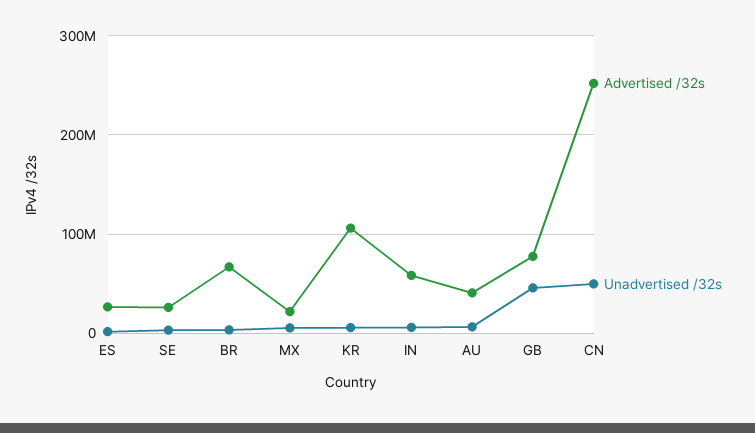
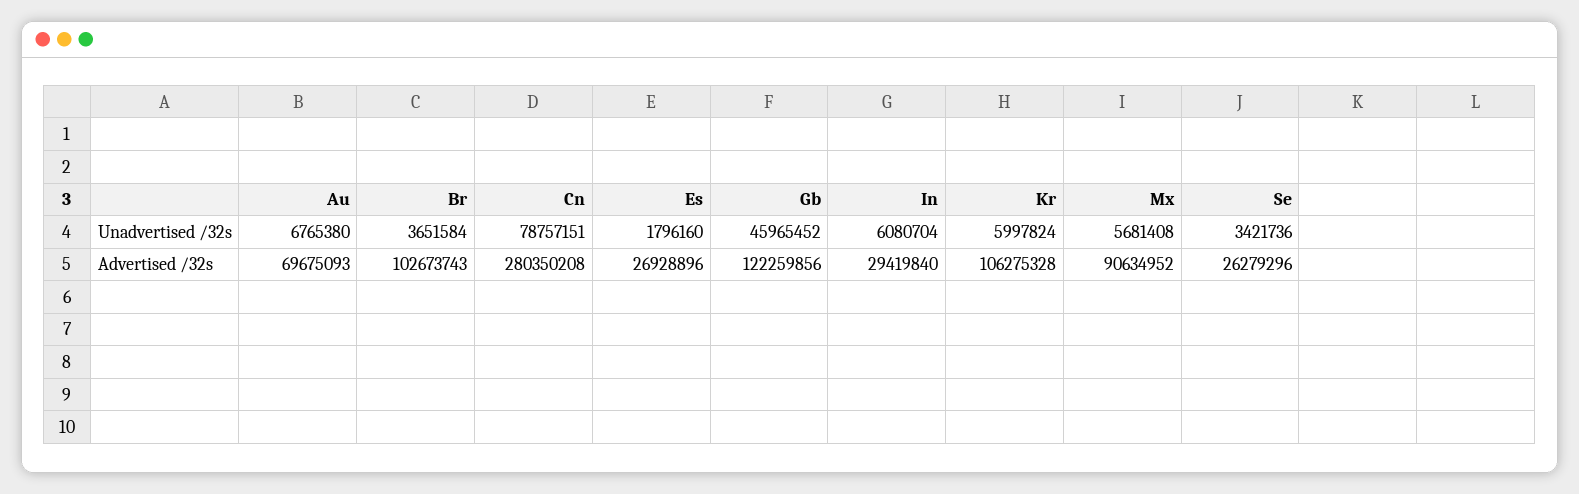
  {
    "Advertised /32s": {
      "ES": 26928896,
      "SE": 26279296,
-     "BR": 70000000,
+     "BR": 102673743,
-     "MX": 20000000,
+     "MX": 90634952,
      "KR": 106275328,
-     "IN": 60000000,
+     "IN": 29419840,
-     "AU": 40000000,
+     "AU": 69675093,
-     "GB": 80000000,
+     "GB": 122259856,
-     "CN": 250000000
+     "CN": 280350208
    },
    "Unadvertised /32s": {
      "ES": 1796160,
      "SE": 3421736,
      "BR": 3651584,
      "MX": 5681408,
      "KR": 5997824,
      "IN": 6080704,
      "AU": 6765380,
      "GB": 45965452,
-     "CN": 50000000
+     "CN": 78757151
    }
  }

